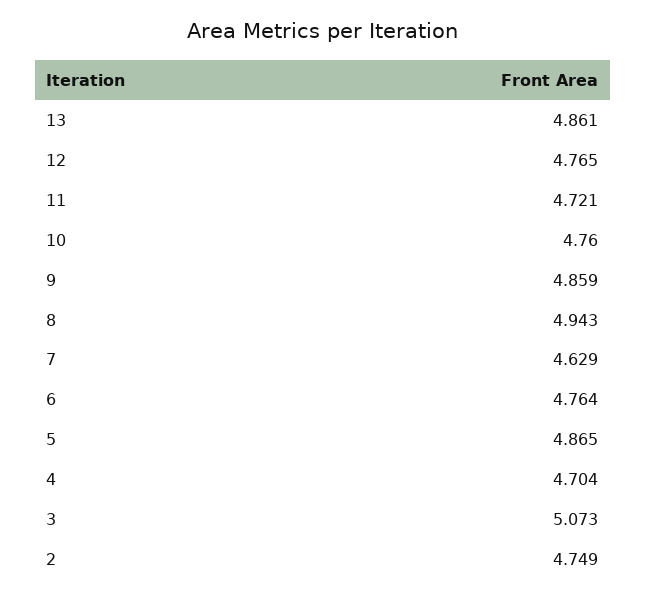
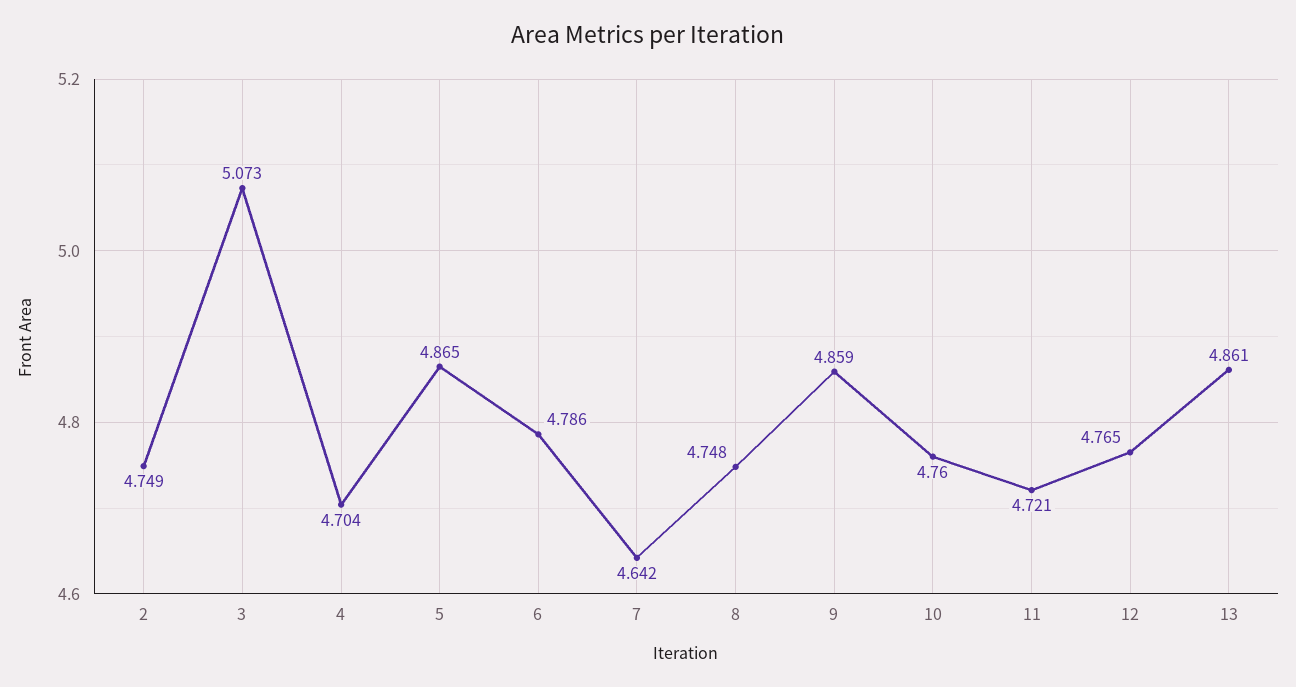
  {
    "13": 4.861,
    "12": 4.765,
    "11": 4.721,
    "10": 4.76,
    "9": 4.859,
-   "8": 4.943,
+   "8": 4.748,
-   "7": 4.629,
+   "7": 4.642,
-   "6": 4.764,
+   "6": 4.786,
    "5": 4.865,
    "4": 4.704,
    "3": 5.073,
    "2": 4.749
  }

